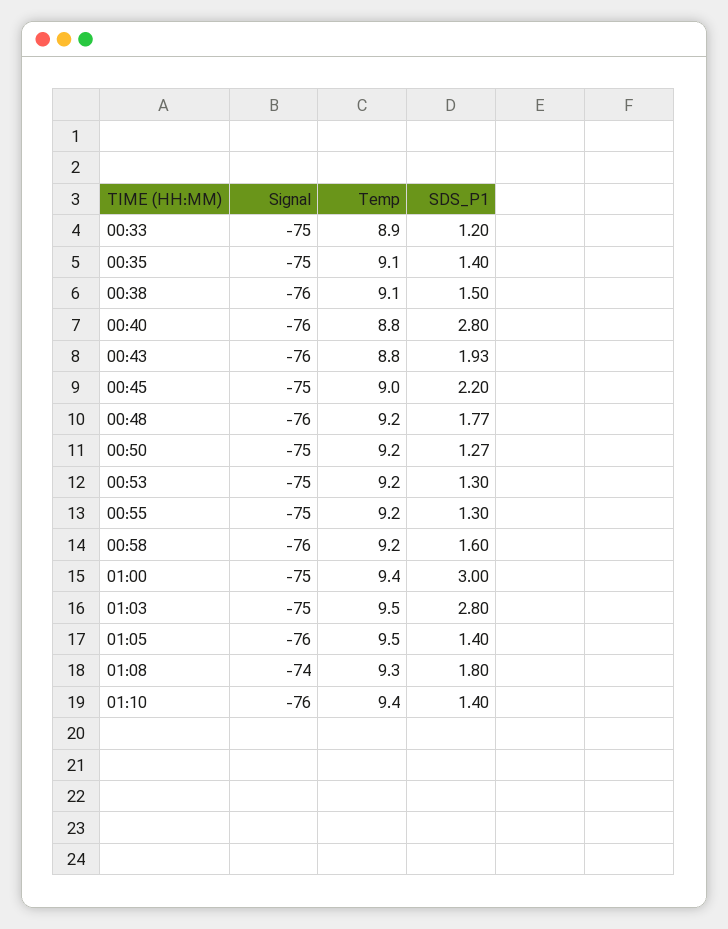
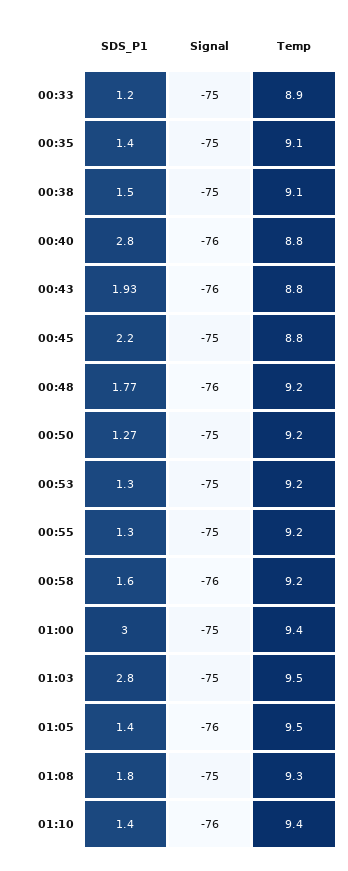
  {
    "Signal": {
      "00:33": -75,
      "00:35": -75,
-     "00:38": -76,
+     "00:38": -75,
      "00:40": -76,
      "00:43": -76,
      "00:45": -75,
      "00:48": -76,
      "00:50": -75,
      "00:53": -75,
      "00:55": -75,
      "00:58": -76,
      "01:00": -75,
      "01:03": -75,
      "01:05": -76,
-     "01:08": -74,
+     "01:08": -75,
      "01:10": -76
    },
    "Temp": {
      "00:33": 8.9,
      "00:35": 9.1,
      "00:38": 9.1,
      "00:40": 8.8,
      "00:43": 8.8,
-     "00:45": 9,
+     "00:45": 8.8,
      "00:48": 9.2,
      "00:50": 9.2,
      "00:53": 9.2,
      "00:55": 9.2,
      "00:58": 9.2,
      "01:00": 9.4,
      "01:03": 9.5,
      "01:05": 9.5,
      "01:08": 9.3,
      "01:10": 9.4
    },
    "SDS_P1": {
      "00:33": 1.2,
      "00:35": 1.4,
      "00:38": 1.5,
      "00:40": 2.8,
      "00:43": 1.93,
      "00:45": 2.2,
      "00:48": 1.77,
      "00:50": 1.27,
      "00:53": 1.3,
      "00:55": 1.3,
      "00:58": 1.6,
      "01:00": 3,
      "01:03": 2.8,
      "01:05": 1.4,
      "01:08": 1.8,
      "01:10": 1.4
    }
  }

